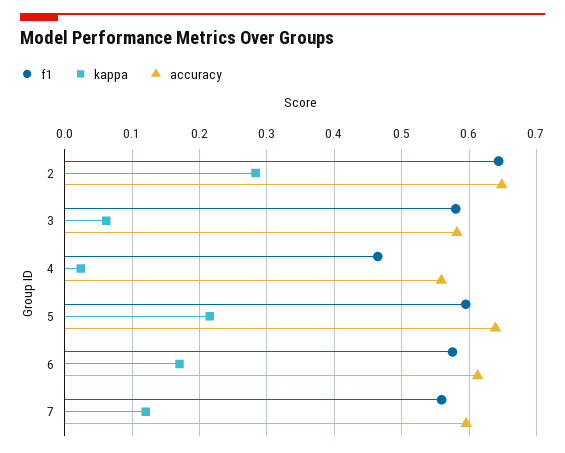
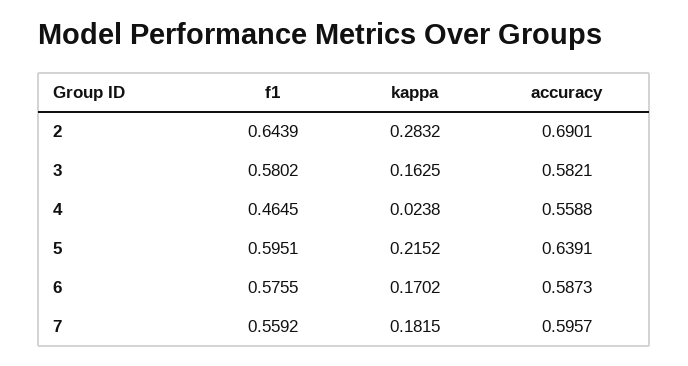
  {
    "f1": {
      "2": 0.6439,
      "3": 0.5802,
      "4": 0.4645,
      "5": 0.5951,
      "6": 0.5755,
      "7": 0.5592
    },
    "kappa": {
      "2": 0.2832,
-     "3": 0.06,
+     "3": 0.1625,
      "4": 0.0238,
      "5": 0.2152,
      "6": 0.1702,
-     "7": 0.12
+     "7": 0.1815
    },
    "accuracy": {
-     "2": 0.65,
+     "2": 0.6901,
      "3": 0.5821,
      "4": 0.5588,
      "5": 0.6391,
-     "6": 0.61,
+     "6": 0.5873,
      "7": 0.5957
    }
  }

